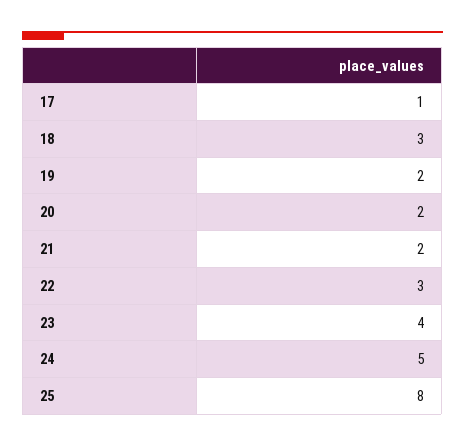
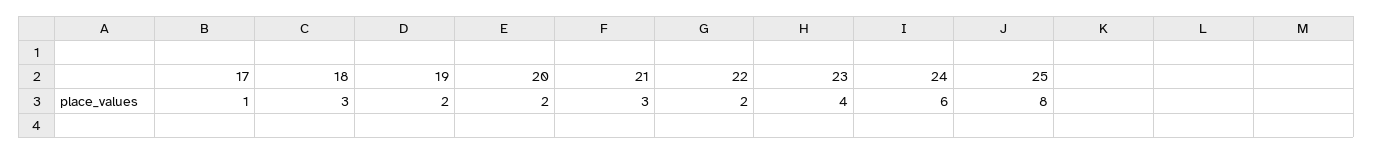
  {
    "17": 1,
    "18": 3,
    "19": 2,
    "20": 2,
-   "21": 2,
+   "21": 3,
-   "22": 3,
+   "22": 2,
    "23": 4,
-   "24": 5,
+   "24": 6,
    "25": 8
  }

